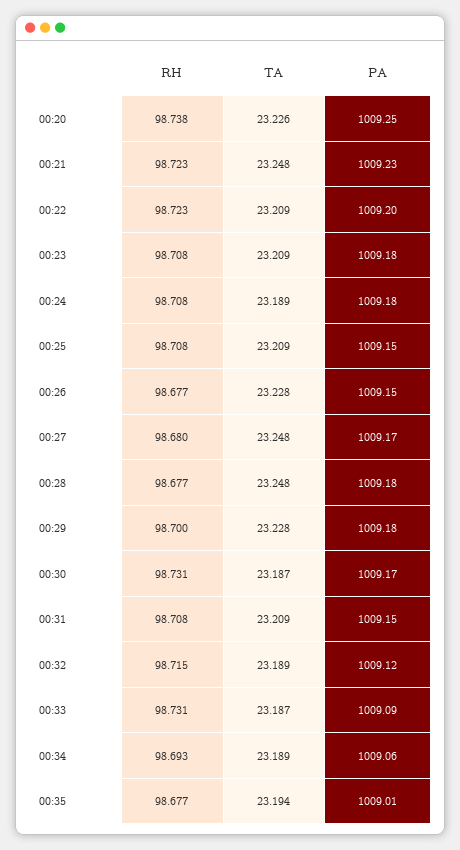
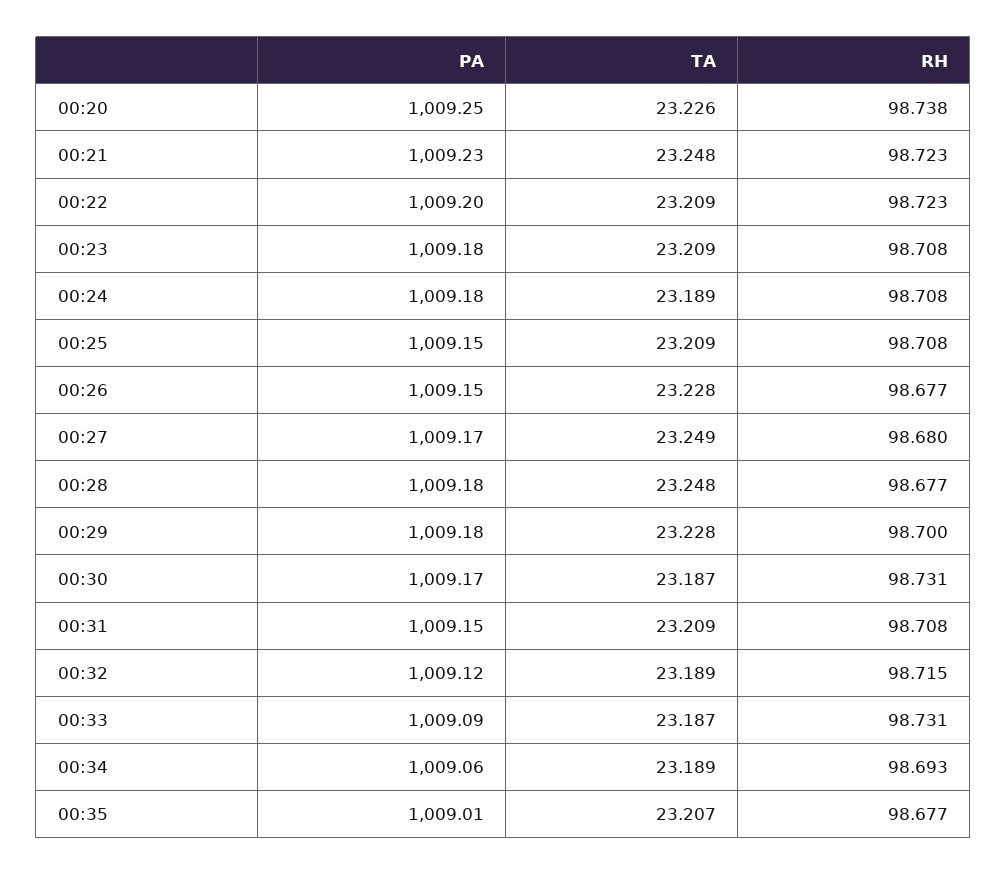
  {
    "RH": {
      "00:20": 98.738,
      "00:21": 98.723,
      "00:22": 98.723,
      "00:23": 98.708,
      "00:24": 98.708,
      "00:25": 98.708,
      "00:26": 98.677,
      "00:27": 98.68,
      "00:28": 98.677,
      "00:29": 98.7,
      "00:30": 98.731,
      "00:31": 98.708,
      "00:32": 98.715,
      "00:33": 98.731,
      "00:34": 98.693,
      "00:35": 98.677
    },
    "TA": {
      "00:20": 23.226,
      "00:21": 23.248,
      "00:22": 23.209,
      "00:23": 23.209,
      "00:24": 23.189,
      "00:25": 23.209,
      "00:26": 23.228,
-     "00:27": 23.248,
+     "00:27": 23.249,
      "00:28": 23.248,
      "00:29": 23.228,
      "00:30": 23.187,
      "00:31": 23.209,
      "00:32": 23.189,
      "00:33": 23.187,
      "00:34": 23.189,
-     "00:35": 23.194
+     "00:35": 23.207
    },
    "PA": {
      "00:20": 1009.25,
      "00:21": 1009.23,
      "00:22": 1009.2,
      "00:23": 1009.18,
      "00:24": 1009.18,
      "00:25": 1009.15,
      "00:26": 1009.15,
      "00:27": 1009.17,
      "00:28": 1009.18,
      "00:29": 1009.18,
      "00:30": 1009.17,
      "00:31": 1009.15,
      "00:32": 1009.12,
      "00:33": 1009.09,
      "00:34": 1009.06,
      "00:35": 1009.01
    }
  }

